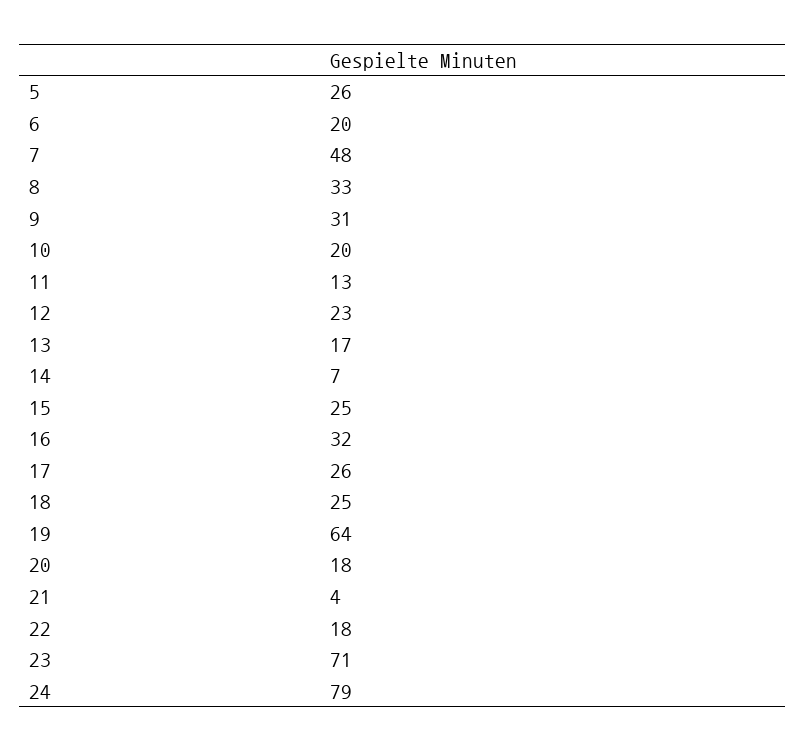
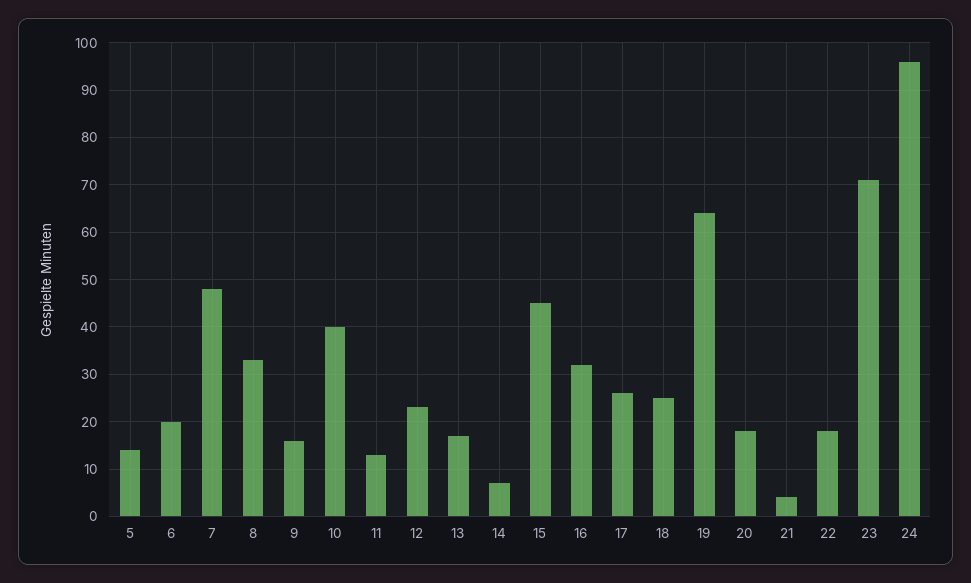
  {
-   "5": 26,
+   "5": 15,
    "6": 20,
    "7": 48,
    "8": 33,
-   "9": 31,
+   "9": 15,
-   "10": 20,
+   "10": 40,
    "11": 13,
    "12": 23,
    "13": 17,
    "14": 7,
-   "15": 25,
+   "15": 45,
    "16": 32,
    "17": 26,
    "18": 25,
    "19": 64,
    "20": 18,
    "21": 4,
    "22": 18,
    "23": 71,
-   "24": 79
+   "24": 95
  }

